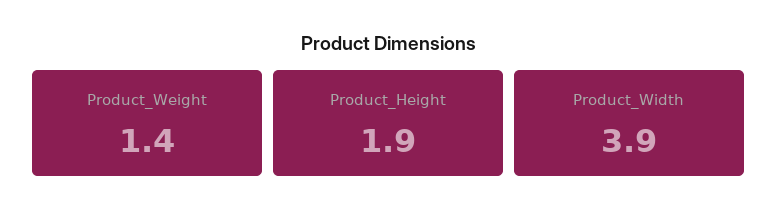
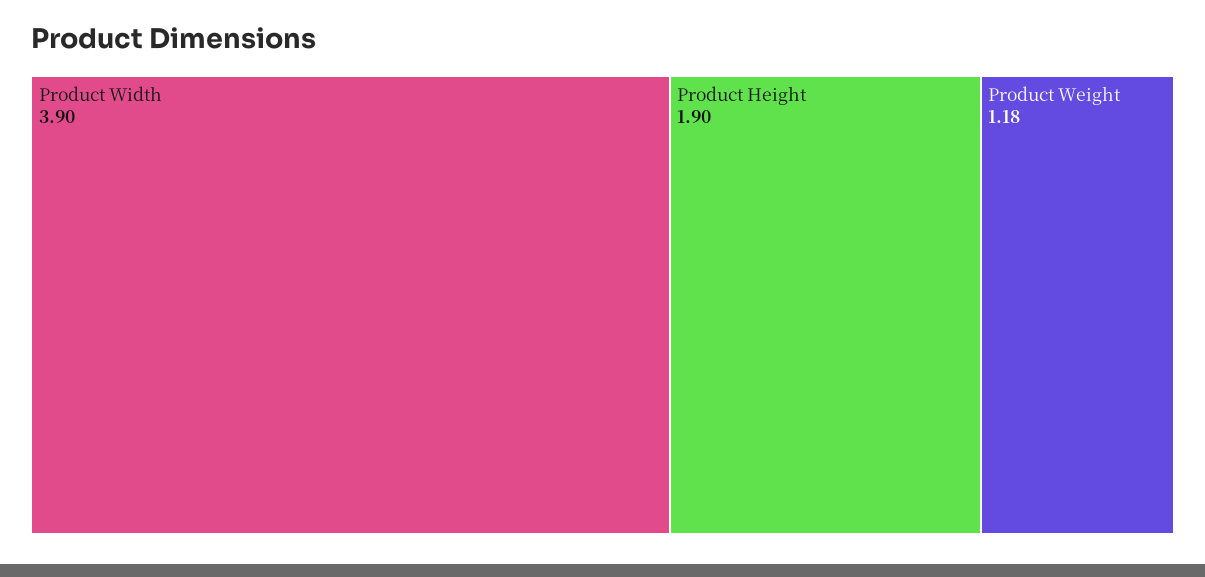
  {
-   "Product_Weight": 1.4,
+   "Product_Weight": 1.18,
    "Product_Height": 1.9,
    "Product_Width": 3.9
  }

